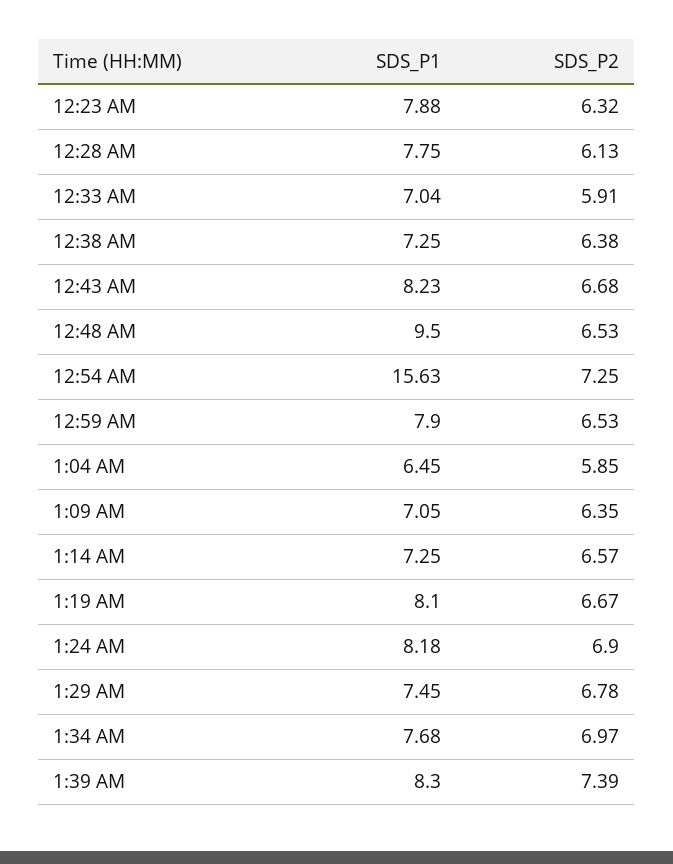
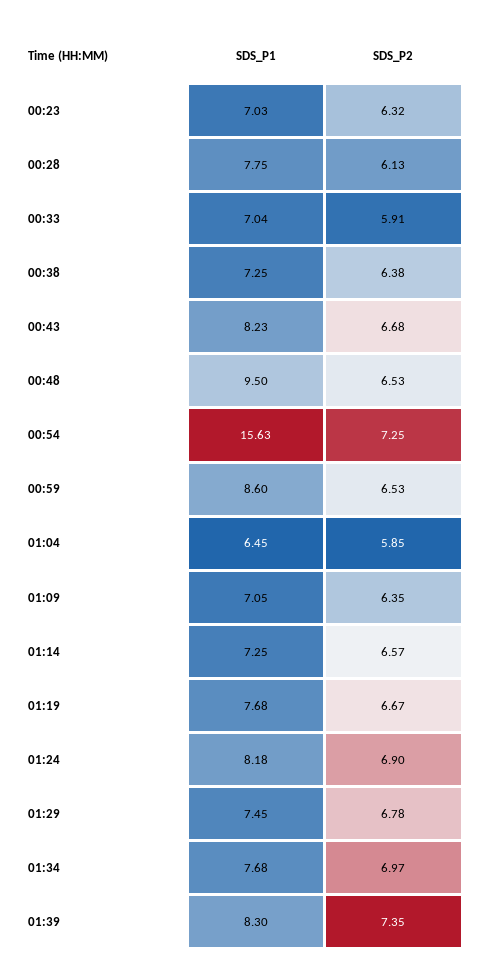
  {
    "SDS_P1": {
-     "12:23 AM": 7.88,
+     "12:23 AM": 7.03,
      "12:28 AM": 7.75,
      "12:33 AM": 7.04,
      "12:38 AM": 7.25,
      "12:43 AM": 8.23,
      "12:48 AM": 9.5,
      "12:54 AM": 15.63,
-     "12:59 AM": 7.9,
+     "12:59 AM": 8.6,
      "1:04 AM": 6.45,
      "1:09 AM": 7.05,
      "1:14 AM": 7.25,
-     "1:19 AM": 8.1,
+     "1:19 AM": 7.68,
      "1:24 AM": 8.18,
      "1:29 AM": 7.45,
      "1:34 AM": 7.68,
      "1:39 AM": 8.3
    },
    "SDS_P2": {
      "12:23 AM": 6.32,
      "12:28 AM": 6.13,
      "12:33 AM": 5.91,
      "12:38 AM": 6.38,
      "12:43 AM": 6.68,
      "12:48 AM": 6.53,
      "12:54 AM": 7.25,
      "12:59 AM": 6.53,
      "1:04 AM": 5.85,
      "1:09 AM": 6.35,
      "1:14 AM": 6.57,
      "1:19 AM": 6.67,
      "1:24 AM": 6.9,
      "1:29 AM": 6.78,
      "1:34 AM": 6.97,
-     "1:39 AM": 7.39
+     "1:39 AM": 7.35
    }
  }

